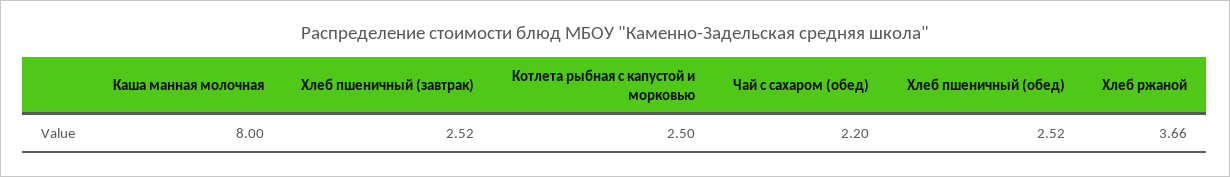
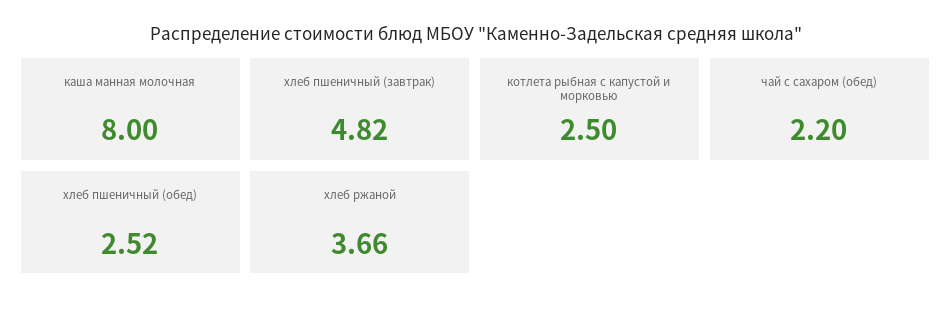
  {
    "Каша манная молочная": 8,
-   "Хлеб пшеничный (завтрак)": 2.52,
+   "Хлеб пшеничный (завтрак)": 4.82,
    "Котлета рыбная с капустой и морковью": 2.5,
    "Чай с сахаром (обед)": 2.2,
    "Хлеб пшеничный (обед)": 2.52,
    "Хлеб ржаной": 3.66
  }

